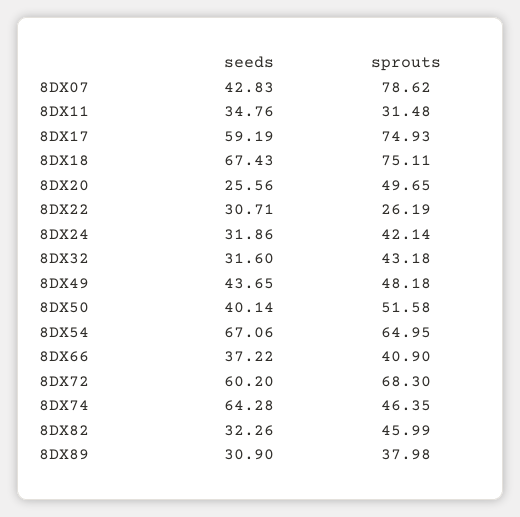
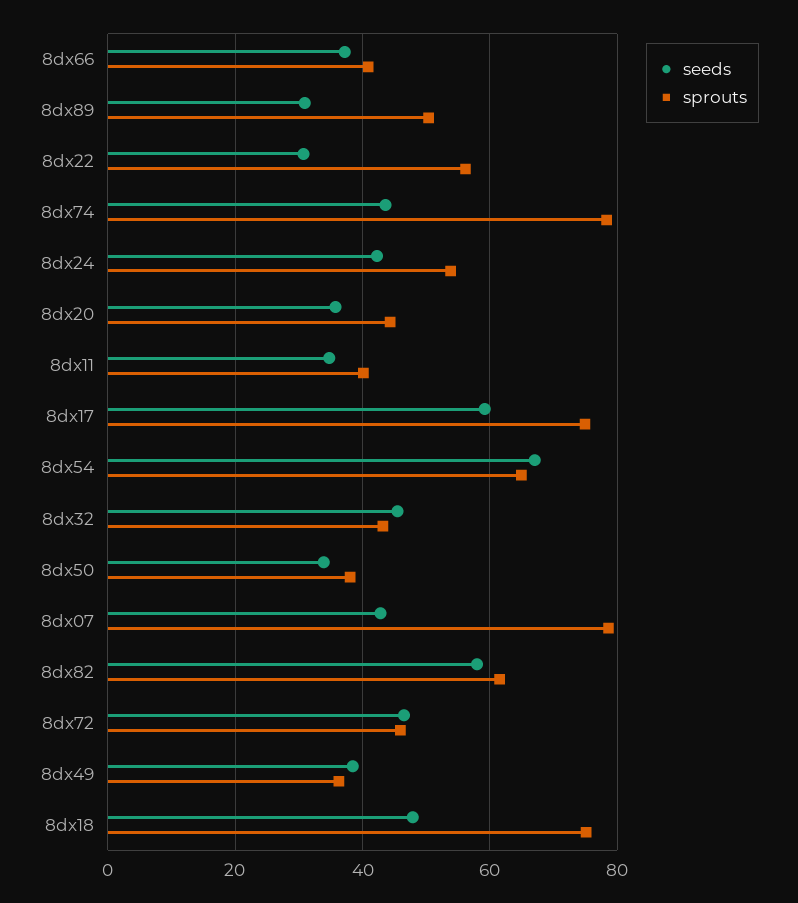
  {
    "seeds": {
      "8DX07": 42.83,
      "8DX11": 34.76,
      "8DX17": 59.19,
-     "8DX18": 67.43,
+     "8DX18": 48,
-     "8DX20": 25.56,
+     "8DX20": 36,
      "8DX22": 30.71,
-     "8DX24": 31.86,
+     "8DX24": 42,
-     "8DX32": 31.6,
+     "8DX32": 46,
-     "8DX49": 43.65,
+     "8DX49": 38,
-     "8DX50": 40.14,
+     "8DX50": 34,
      "8DX54": 67.06,
      "8DX66": 37.22,
-     "8DX72": 60.2,
+     "8DX72": 46,
-     "8DX74": 64.28,
+     "8DX74": 44,
-     "8DX82": 32.26,
+     "8DX82": 58,
      "8DX89": 30.9
    },
    "sprouts": {
      "8DX07": 78.62,
-     "8DX11": 31.48,
+     "8DX11": 40,
      "8DX17": 74.93,
      "8DX18": 75.11,
-     "8DX20": 49.65,
+     "8DX20": 44,
-     "8DX22": 26.19,
+     "8DX22": 56,
-     "8DX24": 42.14,
+     "8DX24": 54,
      "8DX32": 43.18,
-     "8DX49": 48.18,
+     "8DX49": 36,
-     "8DX50": 51.58,
+     "8DX50": 38,
      "8DX54": 64.95,
      "8DX66": 40.9,
-     "8DX72": 68.3,
+     "8DX72": 46,
-     "8DX74": 46.35,
+     "8DX74": 78,
-     "8DX82": 45.99,
+     "8DX82": 62,
-     "8DX89": 37.98
+     "8DX89": 50
    }
  }

